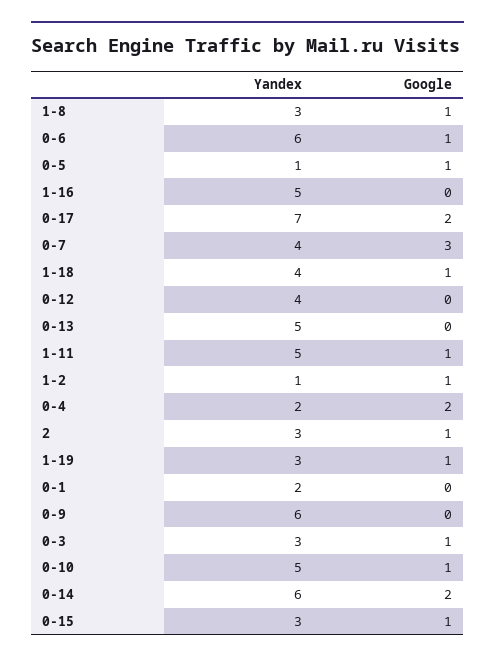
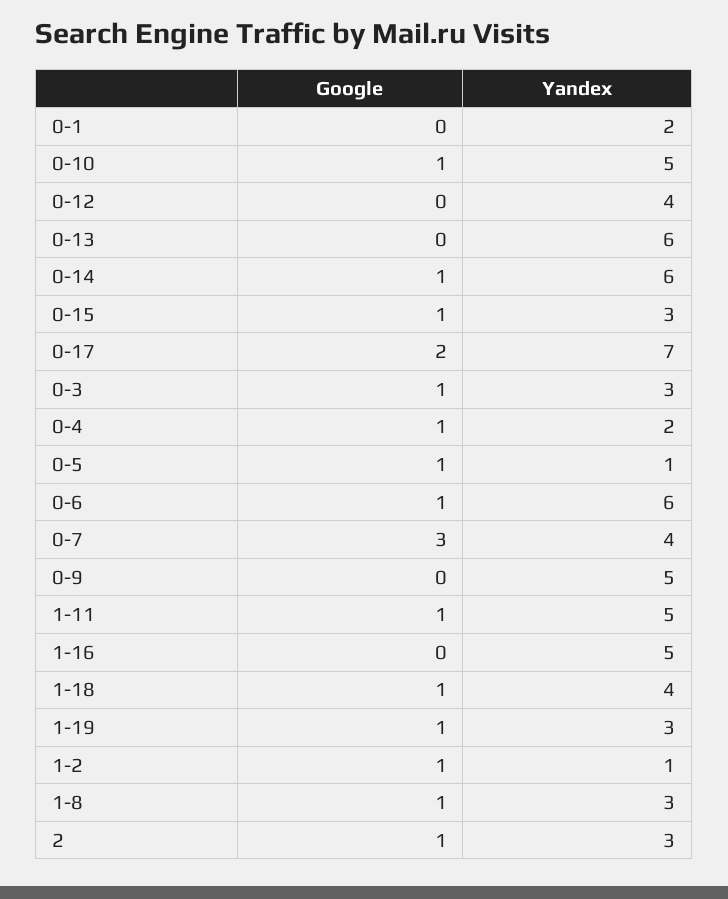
  {
    "Yandex": {
      "1-8": 3,
      "0-6": 6,
      "0-5": 1,
      "1-16": 5,
      "0-17": 7,
      "0-7": 4,
      "1-18": 4,
      "0-12": 4,
-     "0-13": 5,
+     "0-13": 6,
      "1-11": 5,
      "1-2": 1,
      "0-4": 2,
      "2": 3,
      "1-19": 3,
      "0-1": 2,
-     "0-9": 6,
+     "0-9": 5,
      "0-3": 3,
      "0-10": 5,
      "0-14": 6,
      "0-15": 3
    },
    "Google": {
      "1-8": 1,
      "0-6": 1,
      "0-5": 1,
      "1-16": 0,
      "0-17": 2,
      "0-7": 3,
      "1-18": 1,
      "0-12": 0,
      "0-13": 0,
      "1-11": 1,
      "1-2": 1,
-     "0-4": 2,
+     "0-4": 1,
      "2": 1,
      "1-19": 1,
      "0-1": 0,
      "0-9": 0,
      "0-3": 1,
      "0-10": 1,
-     "0-14": 2,
+     "0-14": 1,
      "0-15": 1
    }
  }

